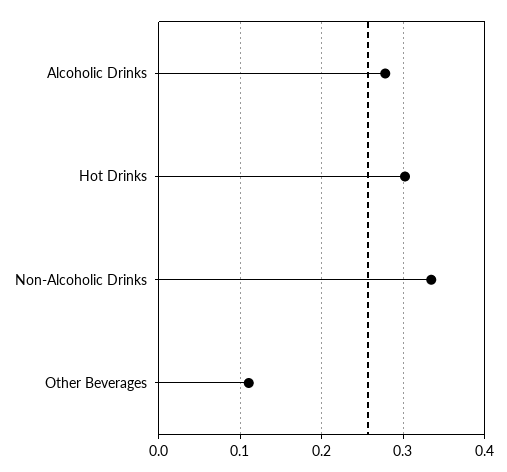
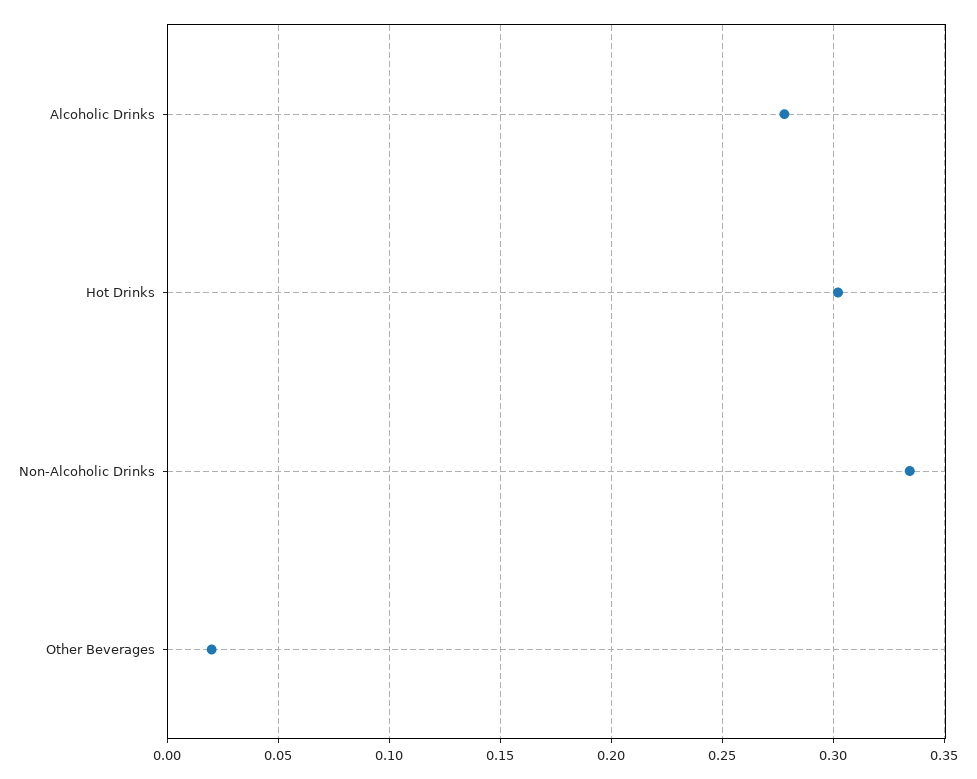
  {
    "Alcoholic Drinks": 0.28,
    "Hot Drinks": 0.3,
    "Non-Alcoholic Drinks": 0.335,
-   "Other Beverages": 0.11
+   "Other Beverages": 0.02
  }

